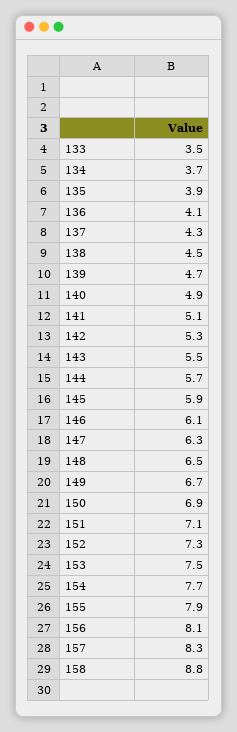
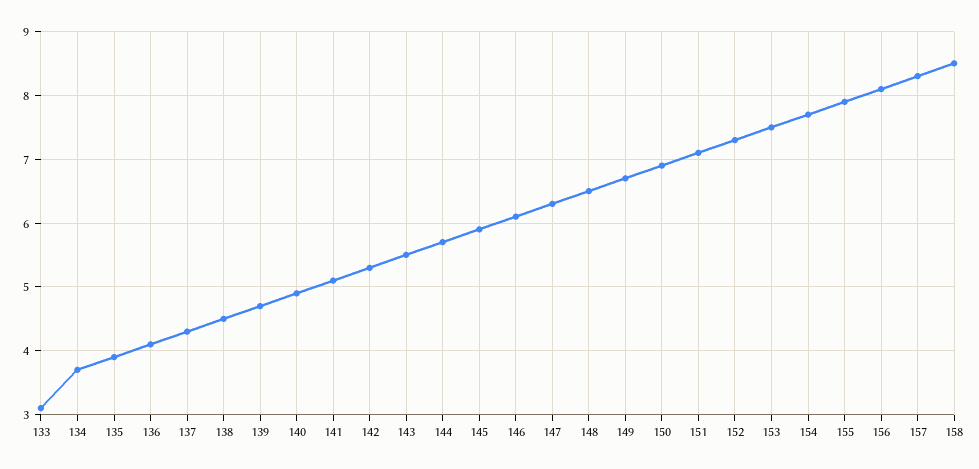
  {
-   "133": 3.5,
+   "133": 3.1,
    "134": 3.7,
    "135": 3.9,
    "136": 4.1,
    "137": 4.3,
    "138": 4.5,
    "139": 4.7,
    "140": 4.9,
    "141": 5.1,
    "142": 5.3,
    "143": 5.5,
    "144": 5.7,
    "145": 5.9,
    "146": 6.1,
    "147": 6.3,
    "148": 6.5,
    "149": 6.7,
    "150": 6.9,
    "151": 7.1,
    "152": 7.3,
    "153": 7.5,
    "154": 7.7,
    "155": 7.9,
    "156": 8.1,
    "157": 8.3,
-   "158": 8.8
+   "158": 8.5
  }

